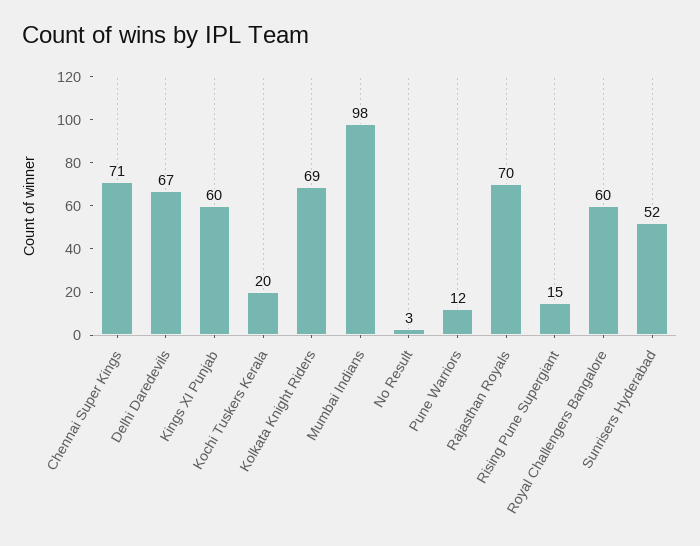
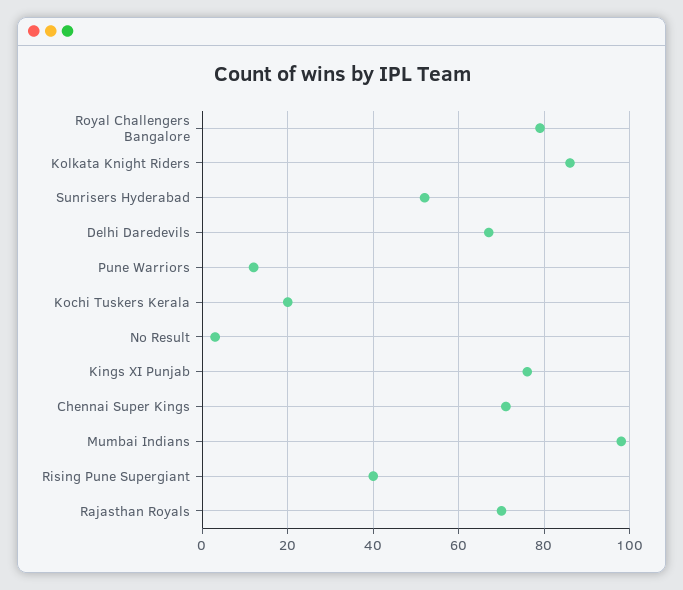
  {
    "Chennai Super Kings": 71,
    "Delhi Daredevils": 67,
-   "Kings XI Punjab": 60,
+   "Kings XI Punjab": 75,
    "Kochi Tuskers Kerala": 20,
-   "Kolkata Knight Riders": 69,
+   "Kolkata Knight Riders": 85,
    "Mumbai Indians": 98,
    "No Result": 3,
    "Pune Warriors": 12,
    "Rajasthan Royals": 70,
-   "Rising Pune Supergiant": 15,
+   "Rising Pune Supergiant": 40,
-   "Royal Challengers Bangalore": 60,
+   "Royal Challengers Bangalore": 80,
    "Sunrisers Hyderabad": 52
  }

